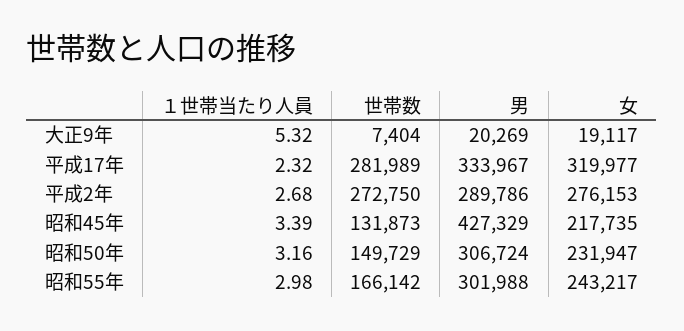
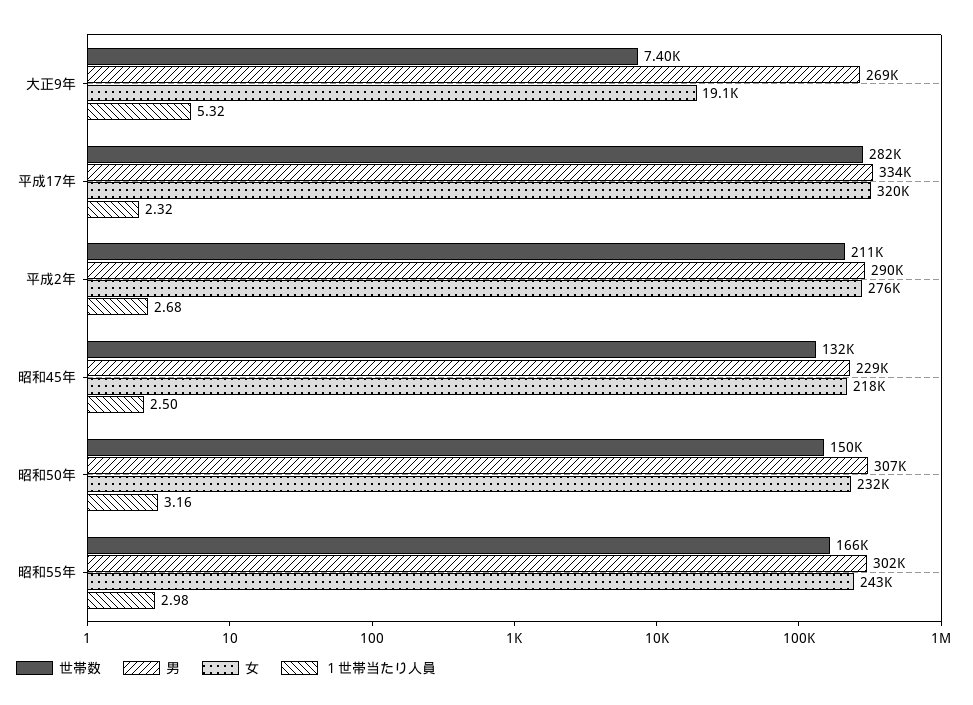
  {
    "１世帯当たり人員": {
      "大正9年": 5.32,
      "平成17年": 2.32,
      "平成2年": 2.68,
-     "昭和45年": 3.39,
+     "昭和45年": 2.5,
      "昭和50年": 3.16,
      "昭和55年": 2.98
    },
    "世帯数": {
      "大正9年": 7404,
      "平成17年": 281989,
-     "平成2年": 272750,
+     "平成2年": 211000,
      "昭和45年": 131873,
      "昭和50年": 149729,
      "昭和55年": 166142
    },
    "男": {
-     "大正9年": 20269,
+     "大正9年": 269000,
      "平成17年": 333967,
      "平成2年": 289786,
-     "昭和45年": 427329,
+     "昭和45年": 229000,
      "昭和50年": 306724,
      "昭和55年": 301988
    },
    "女": {
      "大正9年": 19117,
      "平成17年": 319977,
      "平成2年": 276153,
      "昭和45年": 217735,
      "昭和50年": 231947,
      "昭和55年": 243217
    }
  }

